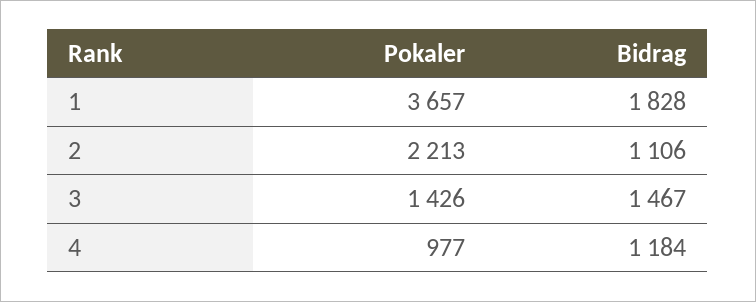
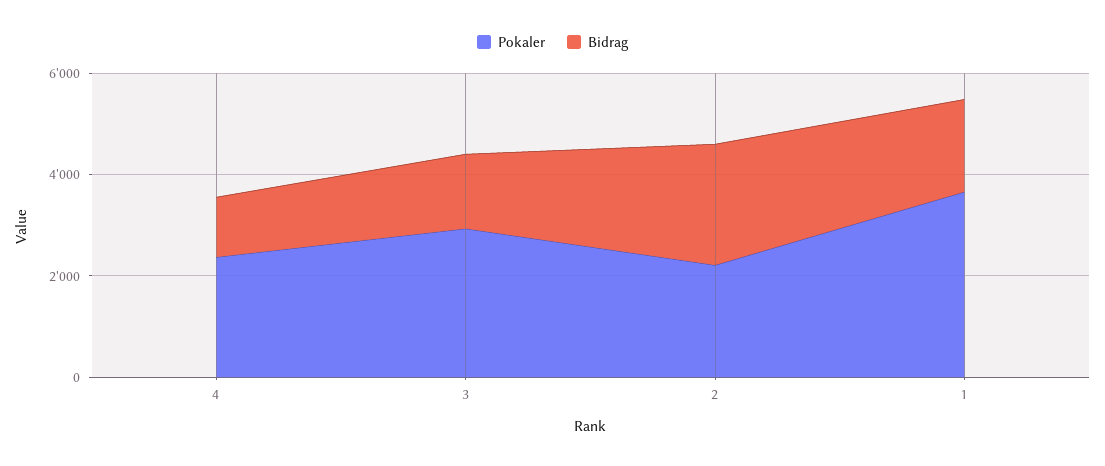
  {
    "Pokaler": {
      "1": 3657,
      "2": 2213,
-     "3": 1426,
+     "3": 3000,
-     "4": 977
+     "4": 2500
    },
    "Bidrag": {
      "1": 1828,
-     "2": 1106,
+     "2": 2500,
      "3": 1467,
      "4": 1184
    }
  }

